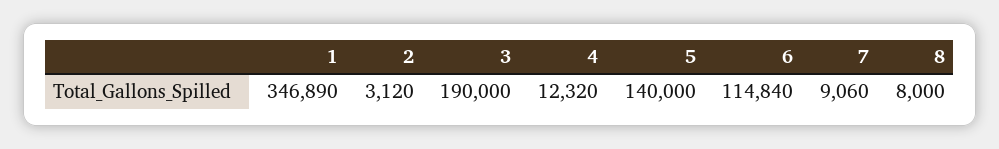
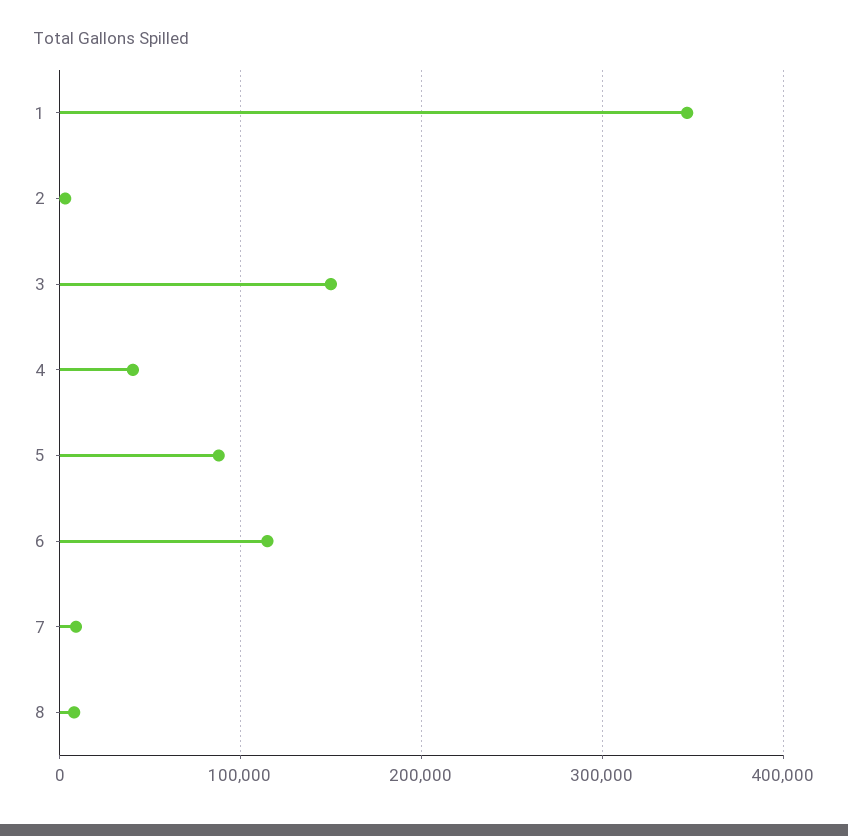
  {
    "1": 346890,
    "2": 3120,
-   "3": 190000,
+   "3": 150000,
-   "4": 12320,
+   "4": 40000,
-   "5": 140000,
+   "5": 90000,
    "6": 114840,
    "7": 9060,
    "8": 8000
  }

